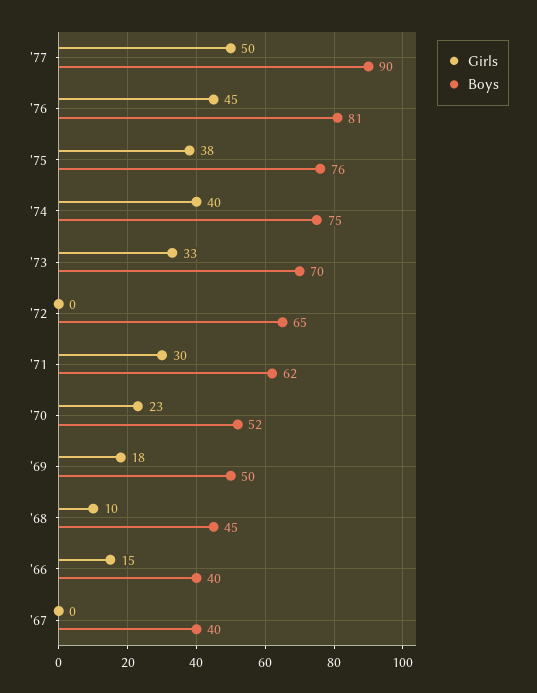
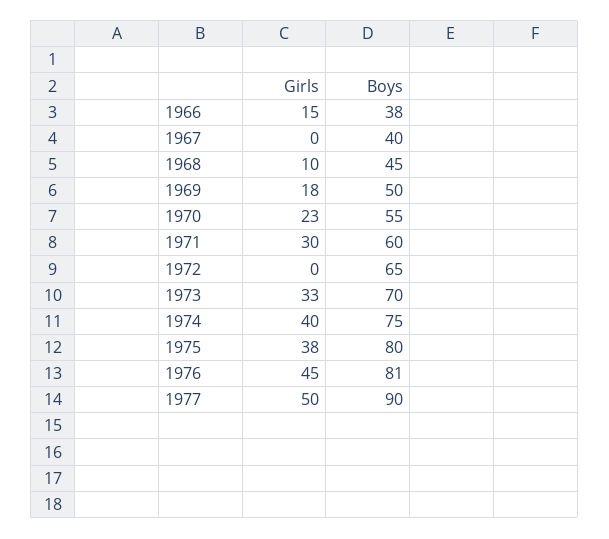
  {
    "Girls": {
      "'77": 50,
      "'76": 45,
      "'75": 38,
      "'74": 40,
      "'73": 33,
      "'72": 0,
      "'71": 30,
      "'70": 23,
      "'69": 18,
      "'68": 10,
      "'66": 15,
      "'67": 0
    },
    "Boys": {
      "'77": 90,
      "'76": 81,
-     "'75": 76,
+     "'75": 80,
      "'74": 75,
      "'73": 70,
      "'72": 65,
-     "'71": 62,
+     "'71": 60,
-     "'70": 52,
+     "'70": 55,
      "'69": 50,
      "'68": 45,
-     "'66": 40,
+     "'66": 38,
      "'67": 40
    }
  }

